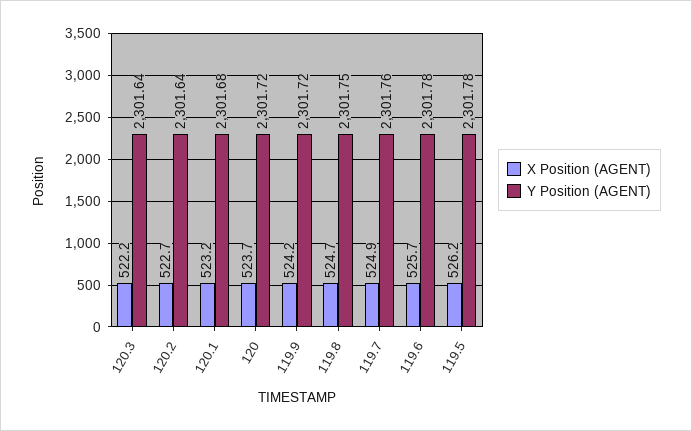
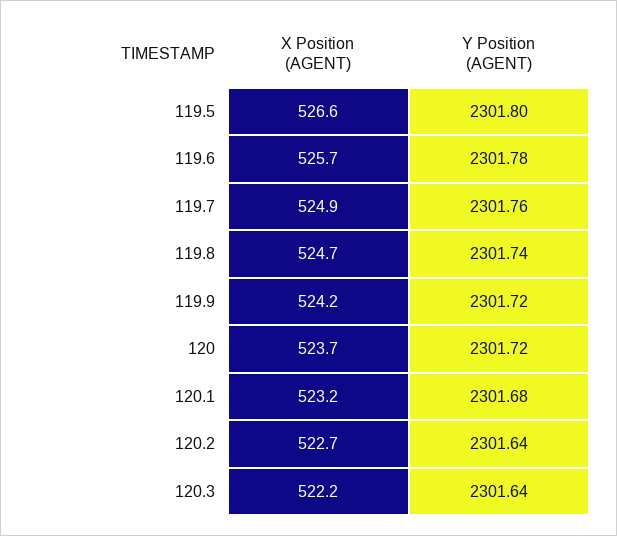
  {
    "X Position (AGENT)": {
      "120.3": 522.2,
      "120.2": 522.7,
      "120.1": 523.2,
      "120": 523.7,
      "119.9": 524.2,
      "119.8": 524.7,
      "119.7": 524.9,
      "119.6": 525.7,
-     "119.5": 526.2
+     "119.5": 526.6
    },
    "Y Position (AGENT)": {
      "120.3": 2301.64,
      "120.2": 2301.64,
      "120.1": 2301.68,
      "120": 2301.72,
      "119.9": 2301.72,
-     "119.8": 2301.75,
+     "119.8": 2301.74,
      "119.7": 2301.76,
      "119.6": 2301.78,
-     "119.5": 2301.78
+     "119.5": 2301.8
    }
  }

